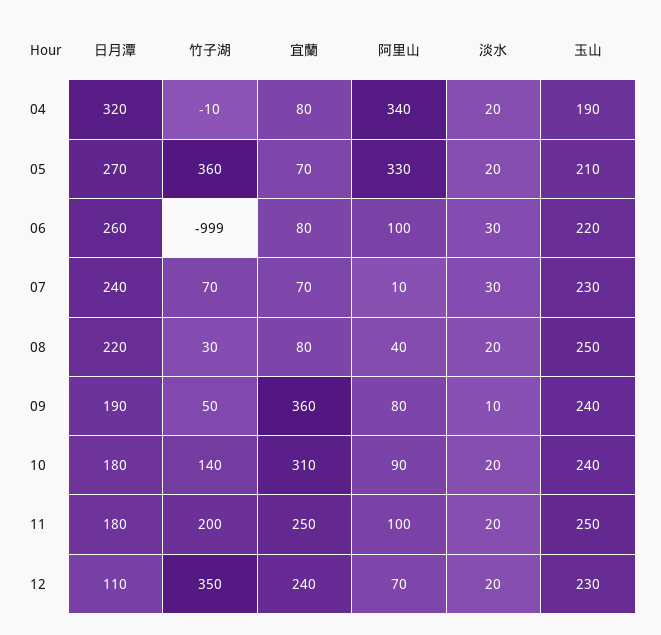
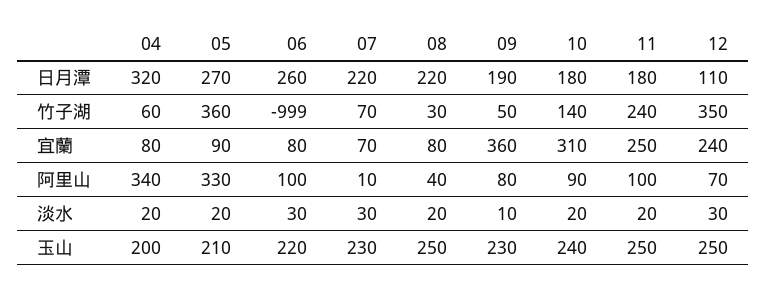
  {
    "日月潭": {
      "04": 320,
      "05": 270,
      "06": 260,
-     "07": 240,
+     "07": 220,
      "08": 220,
      "09": 190,
      "10": 180,
      "11": 180,
      "12": 110
    },
    "竹子湖": {
-     "04": -10,
+     "04": 60,
      "05": 360,
      "06": -999,
      "07": 70,
      "08": 30,
      "09": 50,
      "10": 140,
-     "11": 200,
+     "11": 240,
      "12": 350
    },
    "宜蘭": {
      "04": 80,
-     "05": 70,
+     "05": 90,
      "06": 80,
      "07": 70,
      "08": 80,
      "09": 360,
      "10": 310,
      "11": 250,
      "12": 240
    },
    "阿里山": {
      "04": 340,
      "05": 330,
      "06": 100,
      "07": 10,
      "08": 40,
      "09": 80,
      "10": 90,
      "11": 100,
      "12": 70
    },
    "淡水": {
      "04": 20,
      "05": 20,
      "06": 30,
      "07": 30,
      "08": 20,
      "09": 10,
      "10": 20,
      "11": 20,
-     "12": 20
+     "12": 30
    },
    "玉山": {
-     "04": 190,
+     "04": 200,
      "05": 210,
      "06": 220,
      "07": 230,
      "08": 250,
-     "09": 240,
+     "09": 230,
      "10": 240,
      "11": 250,
-     "12": 230
+     "12": 250
    }
  }

